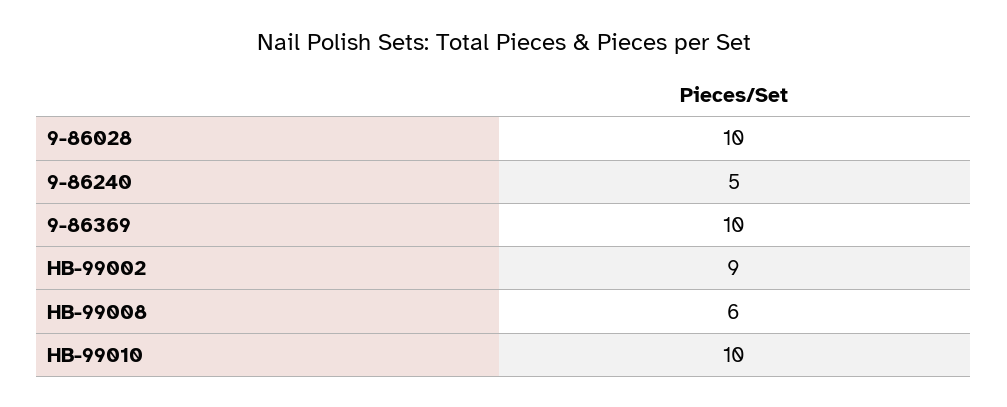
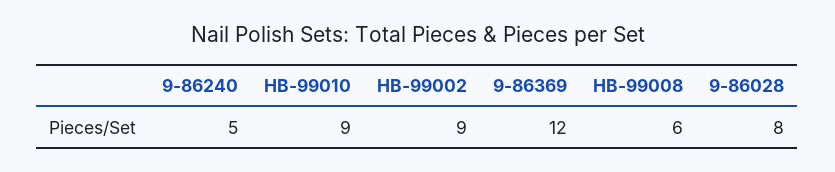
  {
-   "9-86028": 10,
+   "9-86028": 8,
    "9-86240": 5,
-   "9-86369": 10,
+   "9-86369": 12,
    "HB-99002": 9,
    "HB-99008": 6,
-   "HB-99010": 10
+   "HB-99010": 9
  }

